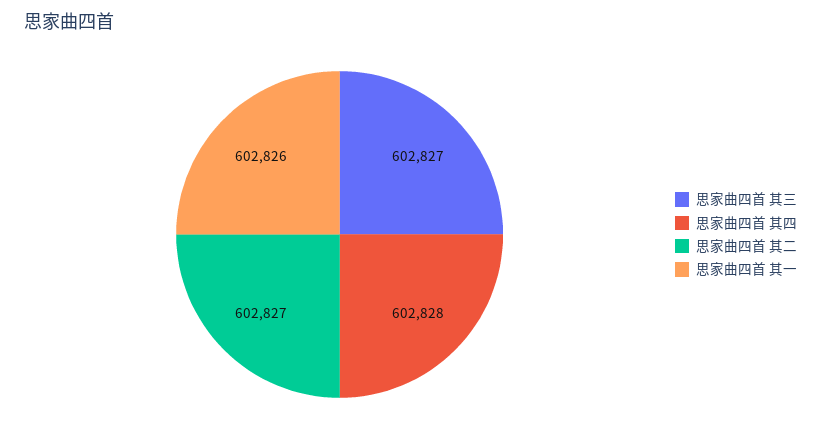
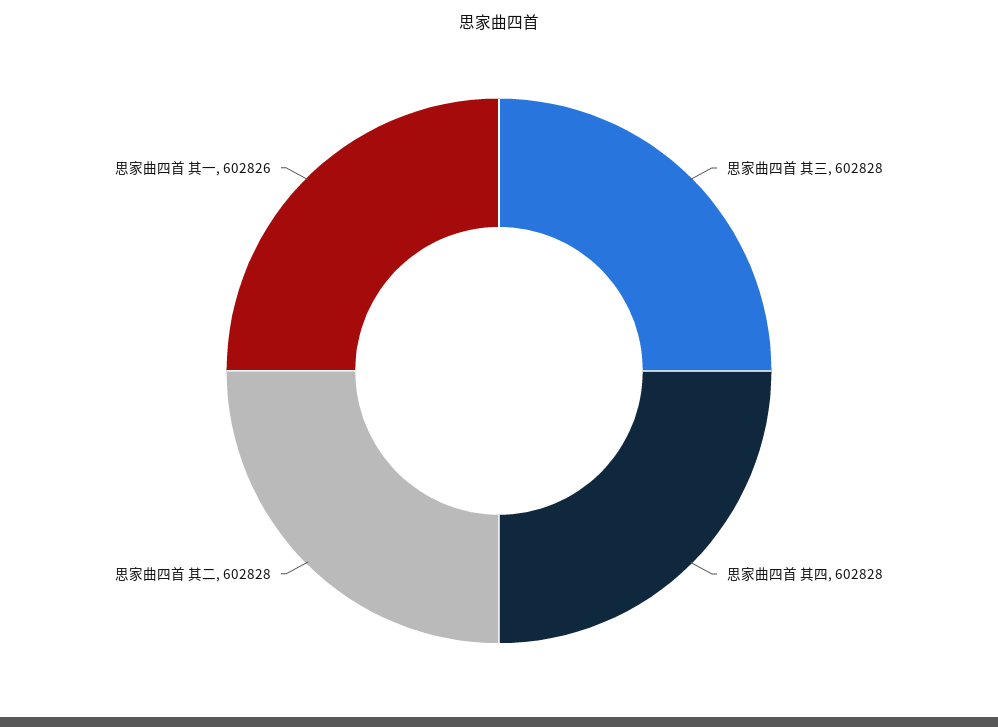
  {
-   "思家曲四首 其三": 602827,
+   "思家曲四首 其三": 602828,
    "思家曲四首 其四": 602828,
-   "思家曲四首 其二": 602827,
+   "思家曲四首 其二": 602828,
    "思家曲四首 其一": 602826
  }

